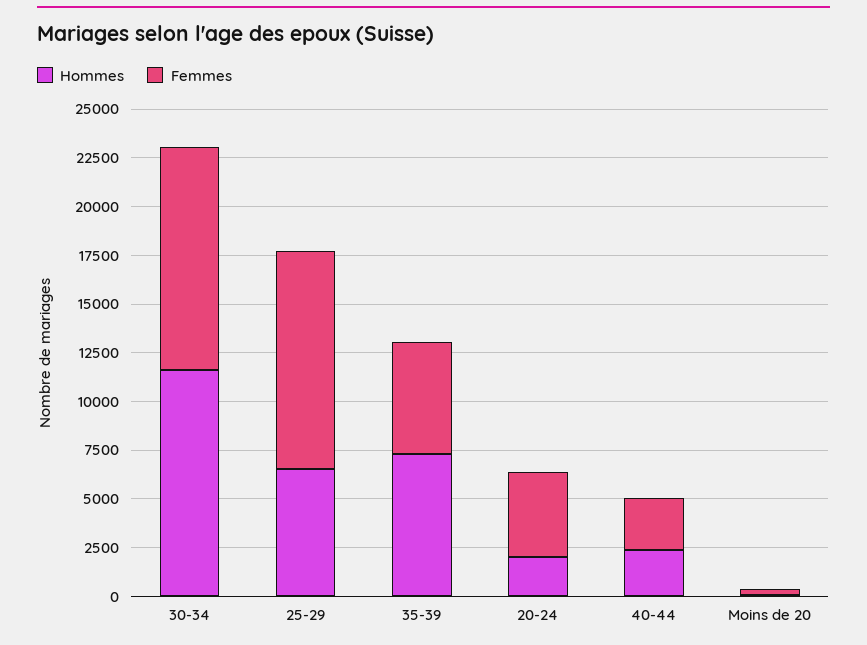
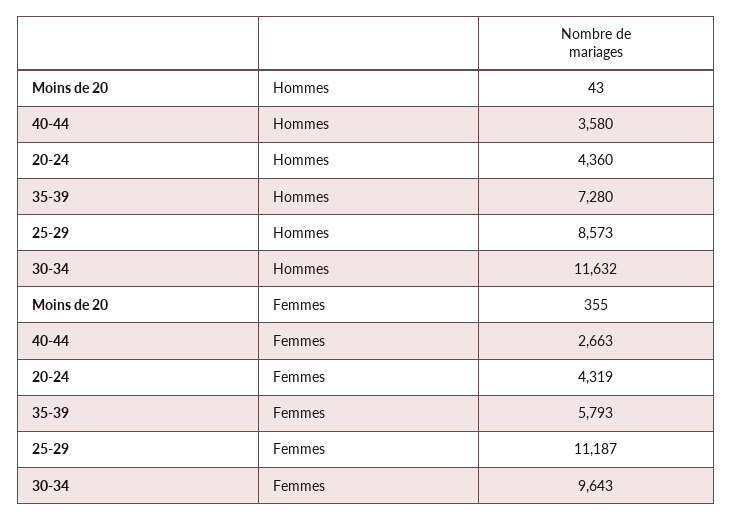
  {
    "Hommes": {
      "30-34": 11632,
-     "25-29": 6500,
+     "25-29": 8573,
      "35-39": 7280,
-     "20-24": 2000,
+     "20-24": 4360,
-     "40-44": 2500,
+     "40-44": 3580,
      "Moins de 20": 43
    },
    "Femmes": {
-     "30-34": 11500,
+     "30-34": 9643,
      "25-29": 11187,
      "35-39": 5793,
      "20-24": 4319,
      "40-44": 2663,
      "Moins de 20": 355
    }
  }

